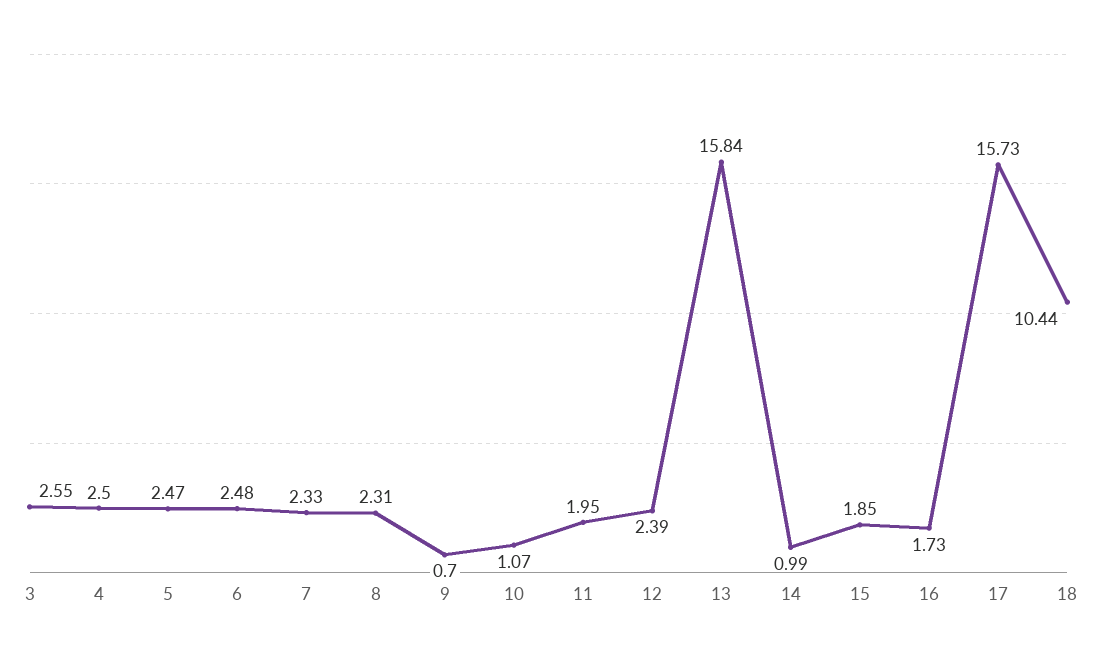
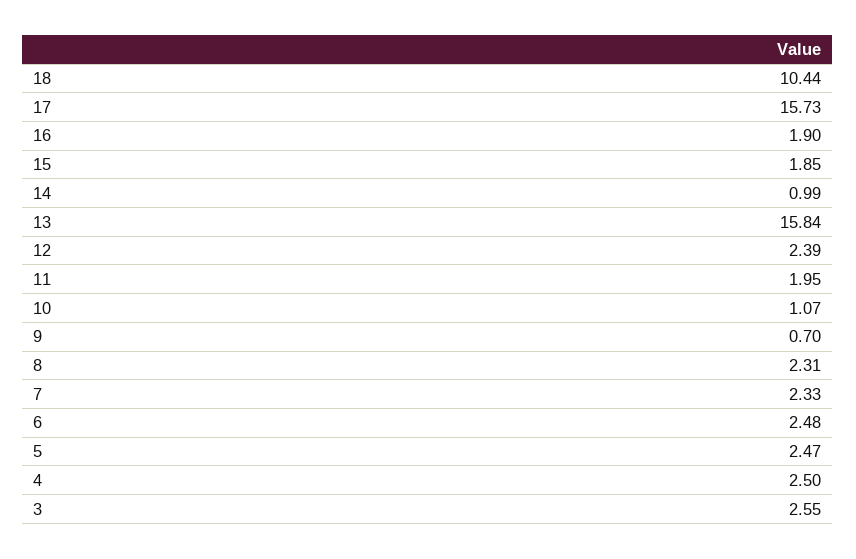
  {
    "3": 2.55,
    "4": 2.5,
    "5": 2.47,
    "6": 2.48,
    "7": 2.33,
    "8": 2.31,
    "9": 0.7,
    "10": 1.07,
    "11": 1.95,
    "12": 2.39,
    "13": 15.84,
    "14": 0.99,
    "15": 1.85,
-   "16": 1.73,
+   "16": 1.9,
    "17": 15.73,
    "18": 10.44
  }

